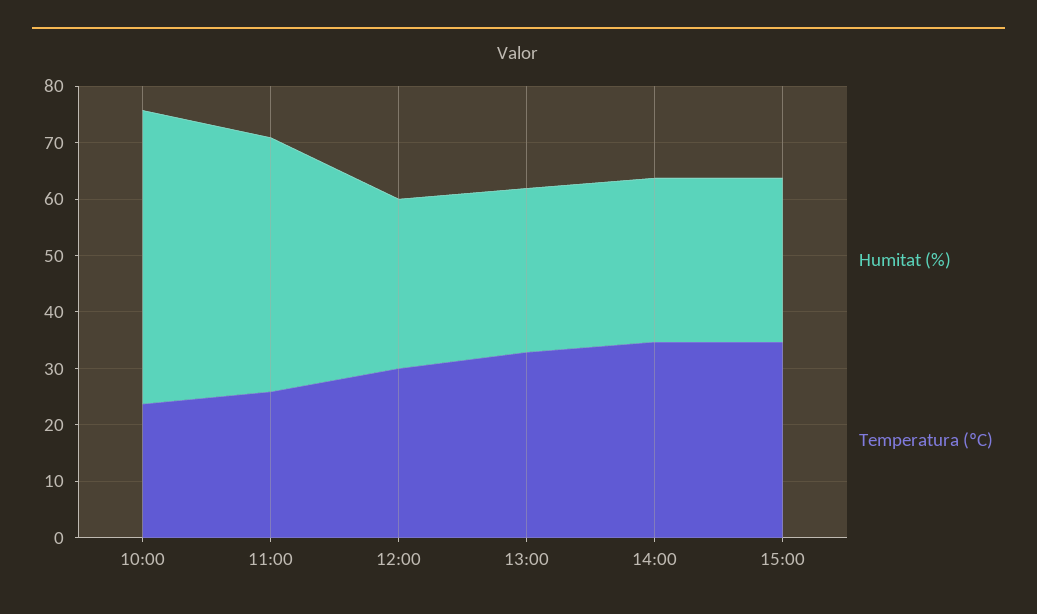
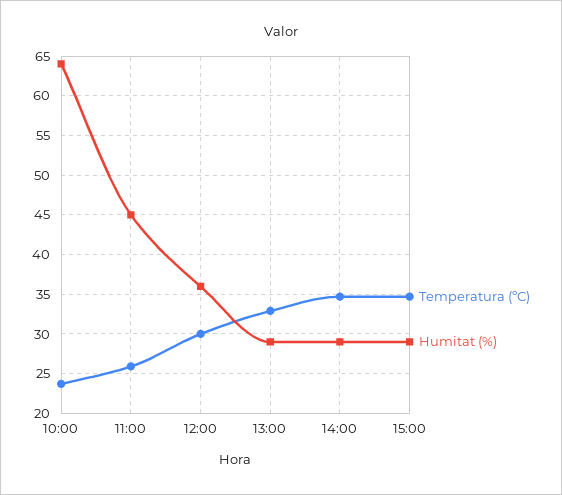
  {
    "Humitat (%)": {
-     "10:00": 52,
+     "10:00": 64,
      "11:00": 45,
-     "12:00": 30,
+     "12:00": 36,
      "13:00": 29,
      "14:00": 29,
      "15:00": 29
    },
    "Temperatura (ºC)": {
      "10:00": 24,
      "11:00": 26,
      "12:00": 30,
      "13:00": 33,
      "14:00": 35,
      "15:00": 35
    }
  }

